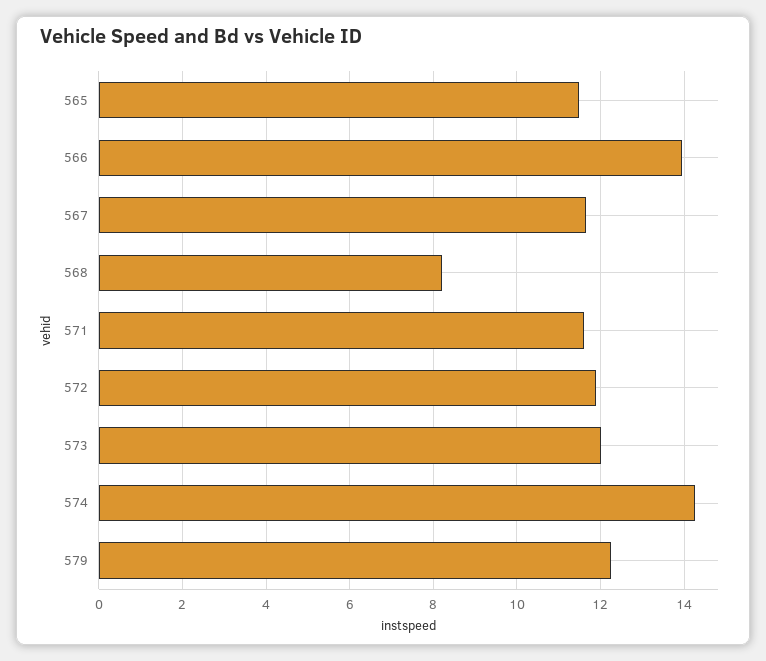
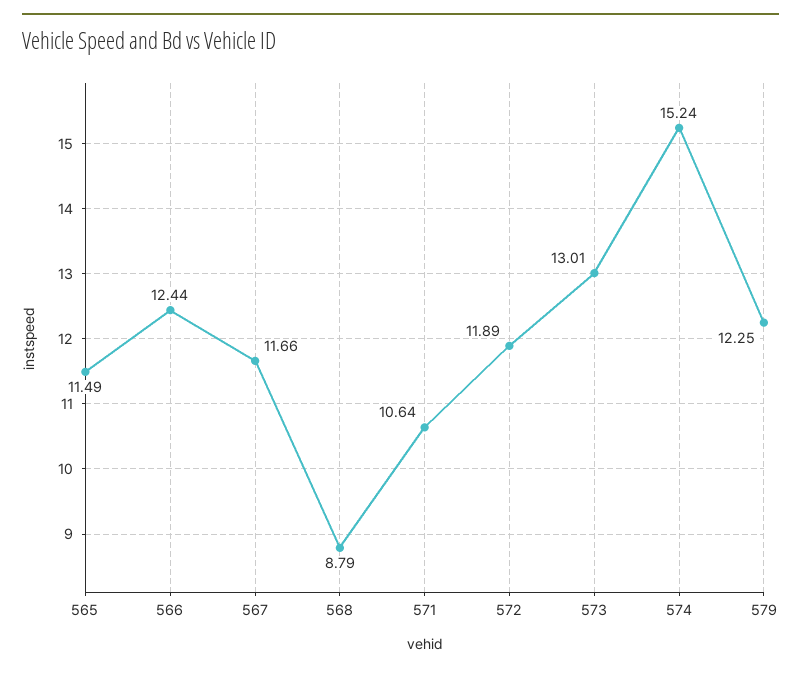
  {
    "565": 11.49,
-   "566": 14,
+   "566": 12.44,
    "567": 11.66,
-   "568": 8.2,
+   "568": 8.79,
-   "571": 11.6,
+   "571": 10.64,
    "572": 11.89,
-   "573": 12,
+   "573": 13.01,
-   "574": 14.2,
+   "574": 15.24,
    "579": 12.25
  }

